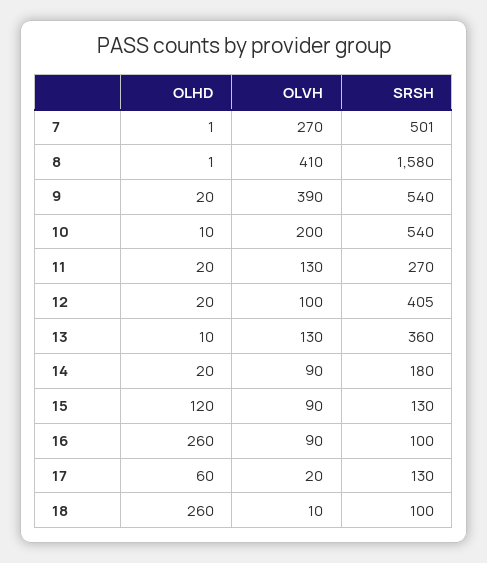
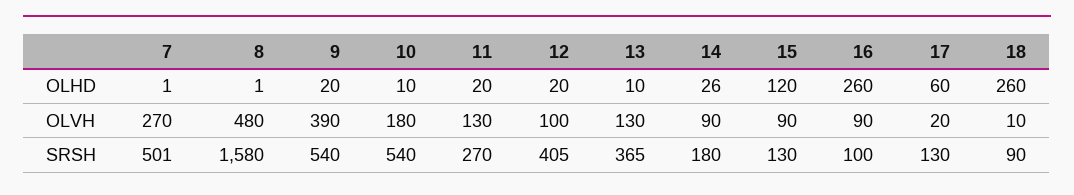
  {
    "OLHD": {
      "7": 1,
      "8": 1,
      "9": 20,
      "10": 10,
      "11": 20,
      "12": 20,
      "13": 10,
-     "14": 20,
+     "14": 26,
      "15": 120,
      "16": 260,
      "17": 60,
      "18": 260
    },
    "OLVH": {
      "7": 270,
-     "8": 410,
+     "8": 480,
      "9": 390,
-     "10": 200,
+     "10": 180,
      "11": 130,
      "12": 100,
      "13": 130,
      "14": 90,
      "15": 90,
      "16": 90,
      "17": 20,
      "18": 10
    },
    "SRSH": {
      "7": 501,
      "8": 1580,
      "9": 540,
      "10": 540,
      "11": 270,
      "12": 405,
-     "13": 360,
+     "13": 365,
      "14": 180,
      "15": 130,
      "16": 100,
      "17": 130,
-     "18": 100
+     "18": 90
    }
  }

